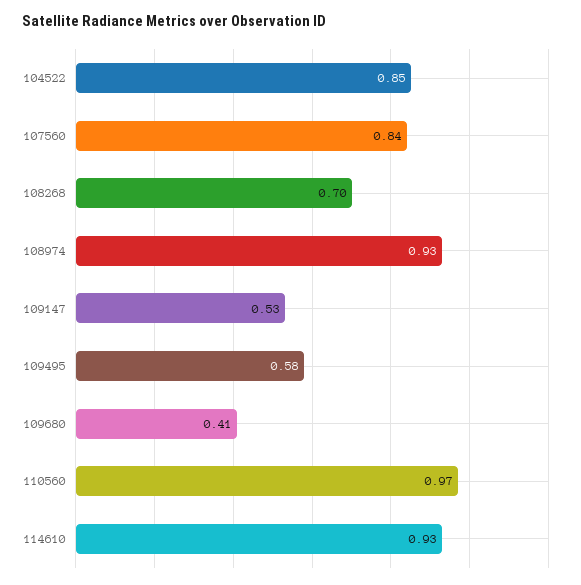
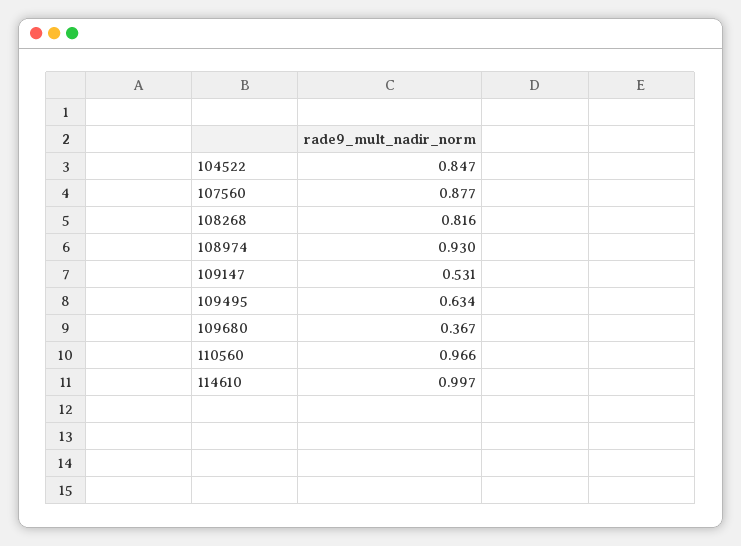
  {
    "104522": 0.847,
-   "107560": 0.84,
+   "107560": 0.877,
-   "108268": 0.7,
+   "108268": 0.816,
    "108974": 0.93,
    "109147": 0.531,
-   "109495": 0.58,
+   "109495": 0.634,
-   "109680": 0.41,
+   "109680": 0.367,
    "110560": 0.966,
-   "114610": 0.93
+   "114610": 0.997
  }

